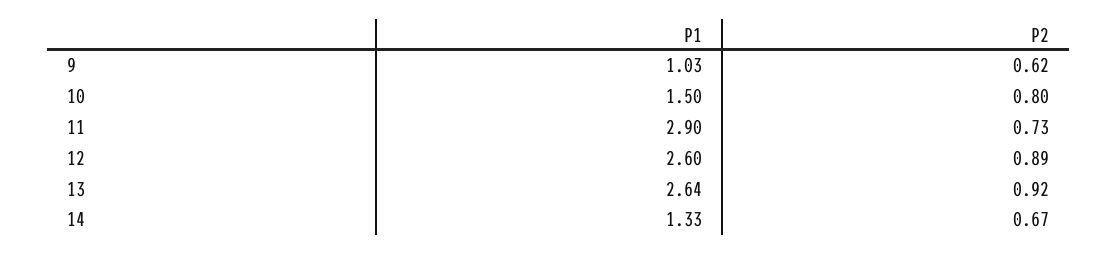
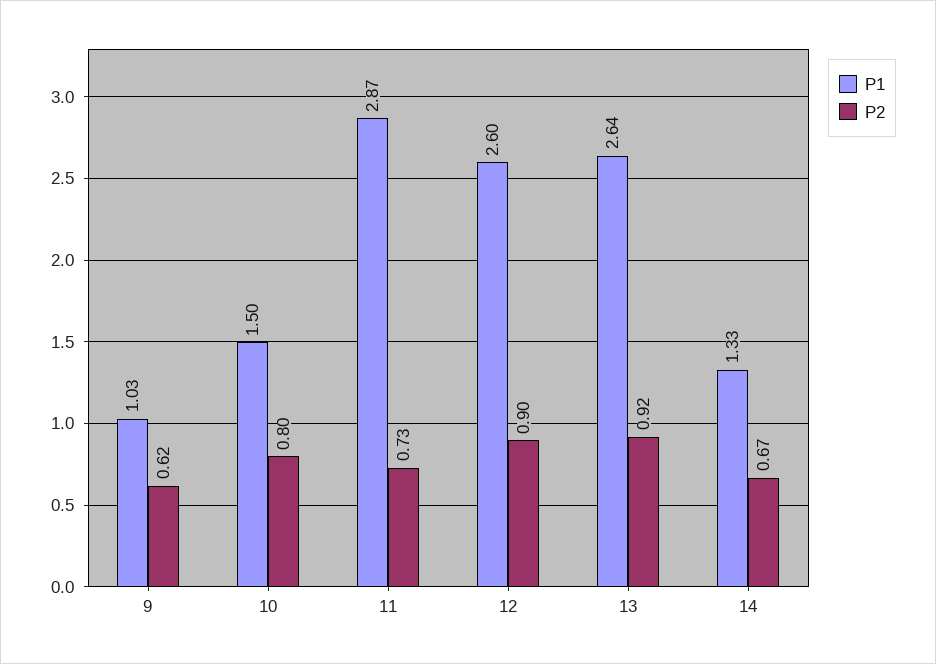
  {
    "P1": {
      "9": 1.03,
      "10": 1.5,
-     "11": 2.9,
+     "11": 2.87,
      "12": 2.6,
      "13": 2.64,
      "14": 1.33
    },
    "P2": {
      "9": 0.62,
      "10": 0.8,
      "11": 0.73,
-     "12": 0.89,
+     "12": 0.9,
      "13": 0.92,
      "14": 0.67
    }
  }

